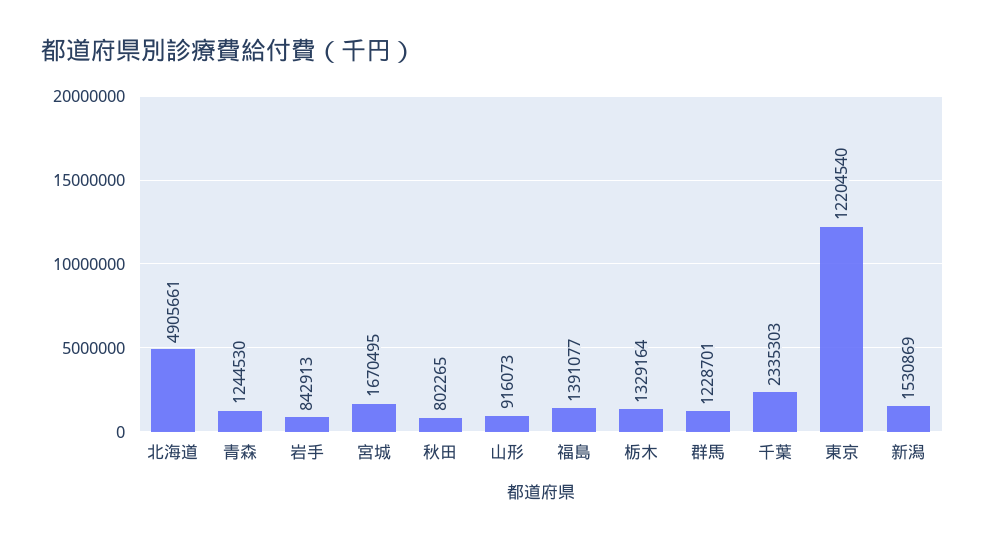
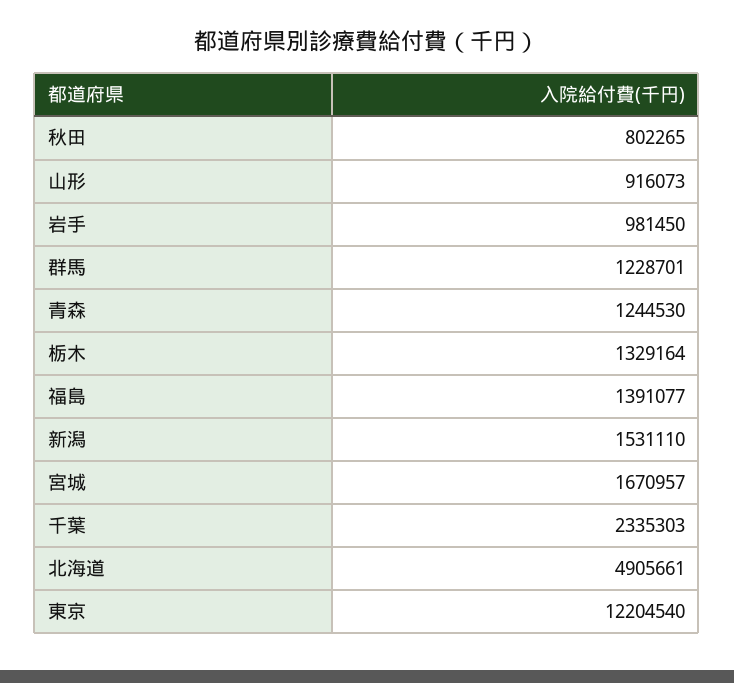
  {
    "北海道": 4905661,
    "青森": 1244530,
-   "岩手": 842913,
+   "岩手": 981450,
-   "宮城": 1670495,
+   "宮城": 1670957,
    "秋田": 802265,
    "山形": 916073,
    "福島": 1391077,
    "栃木": 1329164,
    "群馬": 1228701,
    "千葉": 2335303,
    "東京": 12204540,
-   "新潟": 1530869
+   "新潟": 1531110
  }

